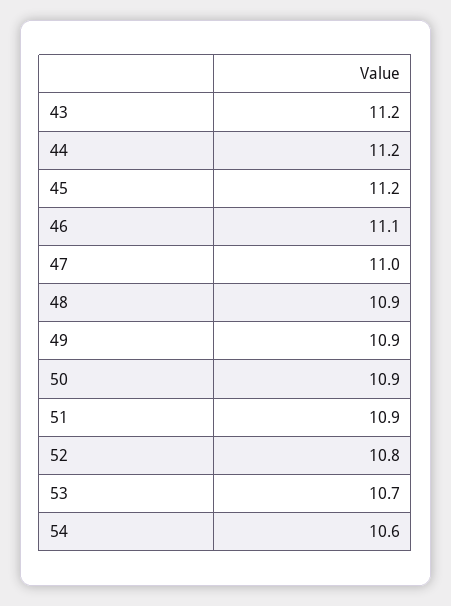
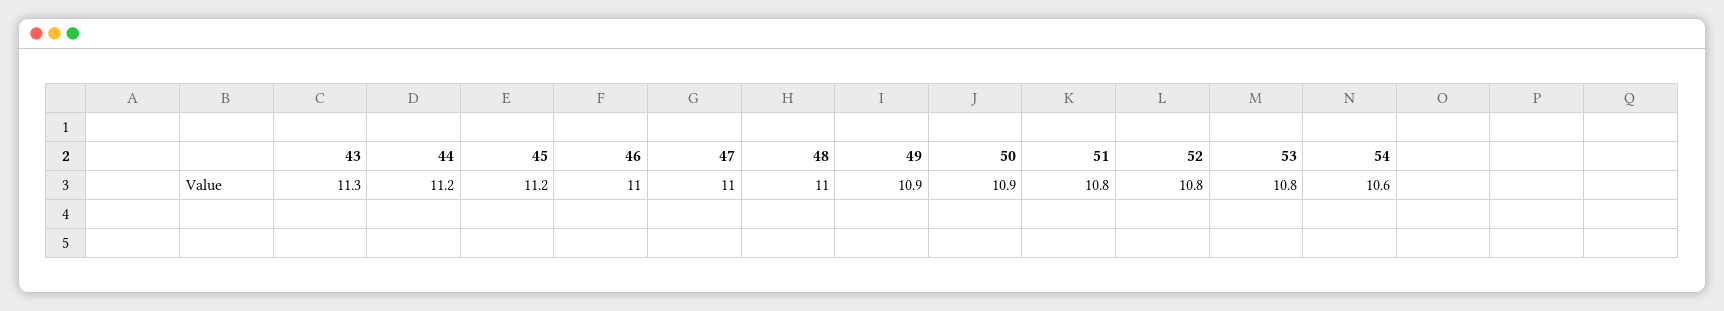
  {
-   "43": 11.2,
+   "43": 11.3,
    "44": 11.2,
    "45": 11.2,
-   "46": 11.1,
+   "46": 11,
    "47": 11,
-   "48": 10.9,
+   "48": 11,
    "49": 10.9,
    "50": 10.9,
-   "51": 10.9,
+   "51": 10.8,
    "52": 10.8,
-   "53": 10.7,
+   "53": 10.8,
    "54": 10.6
  }

